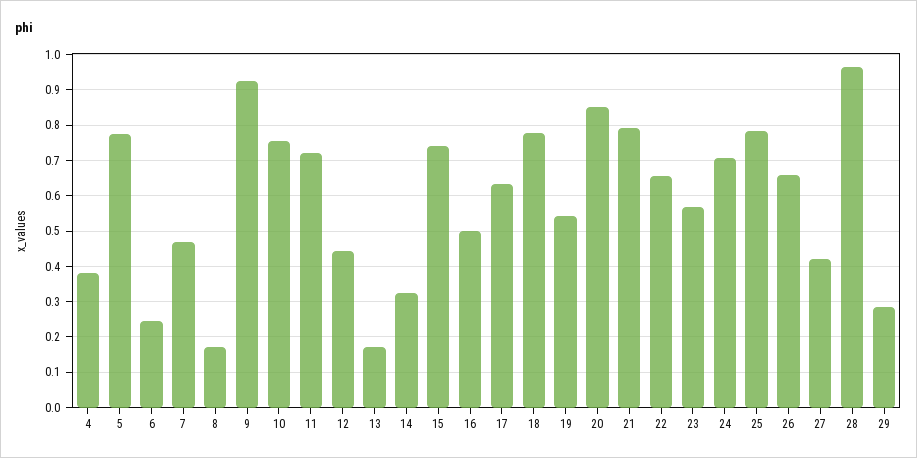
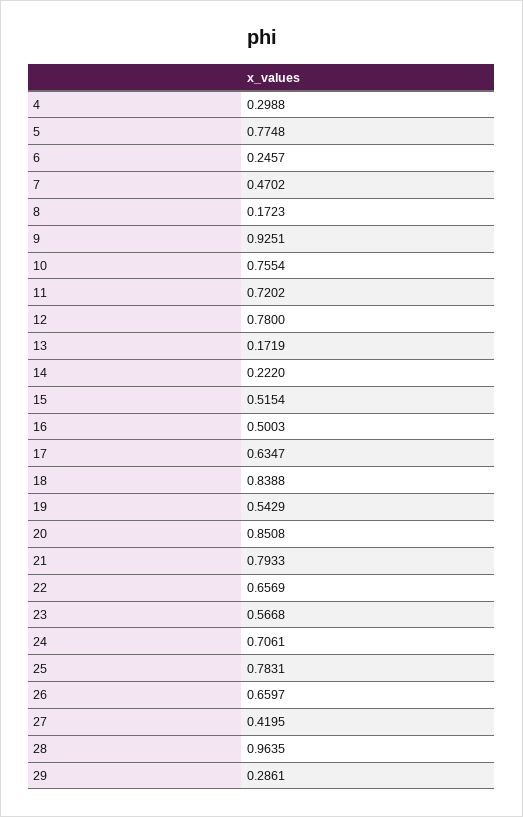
  {
-   "4": 0.38,
+   "4": 0.2988,
    "5": 0.7748,
    "6": 0.2457,
    "7": 0.4702,
    "8": 0.1723,
    "9": 0.9251,
    "10": 0.7554,
    "11": 0.7202,
-   "12": 0.44,
+   "12": 0.78,
    "13": 0.1719,
-   "14": 0.32,
+   "14": 0.222,
-   "15": 0.74,
+   "15": 0.5154,
    "16": 0.5003,
    "17": 0.6347,
-   "18": 0.78,
+   "18": 0.8388,
    "19": 0.5429,
    "20": 0.8508,
    "21": 0.7933,
    "22": 0.6569,
    "23": 0.5668,
    "24": 0.7061,
    "25": 0.7831,
    "26": 0.6597,
    "27": 0.4195,
    "28": 0.9635,
    "29": 0.2861
  }

